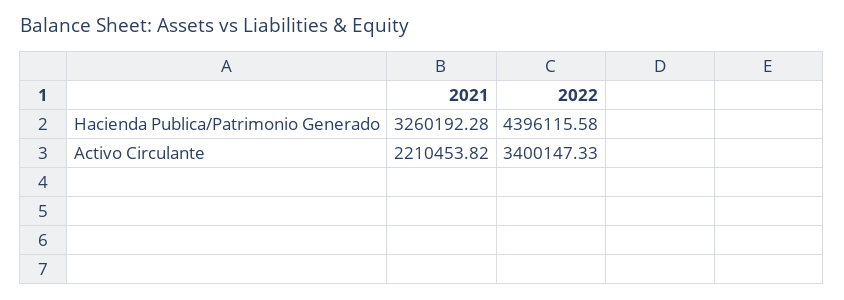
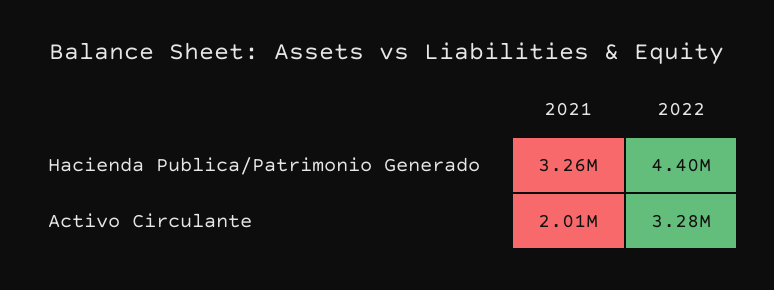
  {
    "2021": {
      "Hacienda Publica/Patrimonio Generado": 3260192.28,
-     "Activo Circulante": 2210453.82
+     "Activo Circulante": 2010000
    },
    "2022": {
      "Hacienda Publica/Patrimonio Generado": 4396115.58,
-     "Activo Circulante": 3400147.33
+     "Activo Circulante": 3280000
    }
  }

